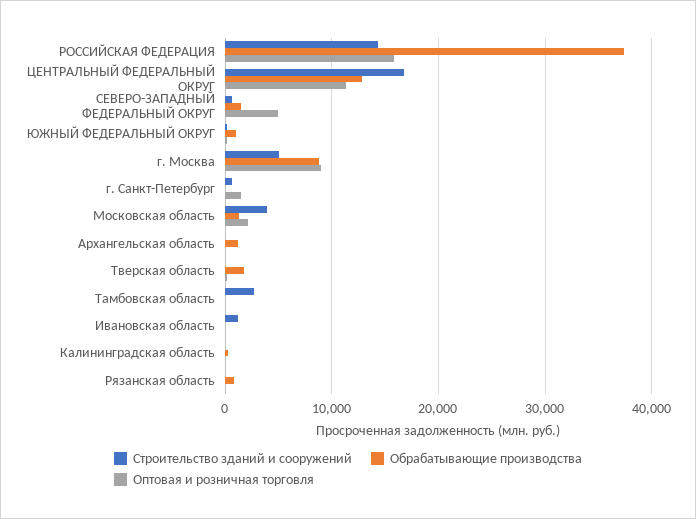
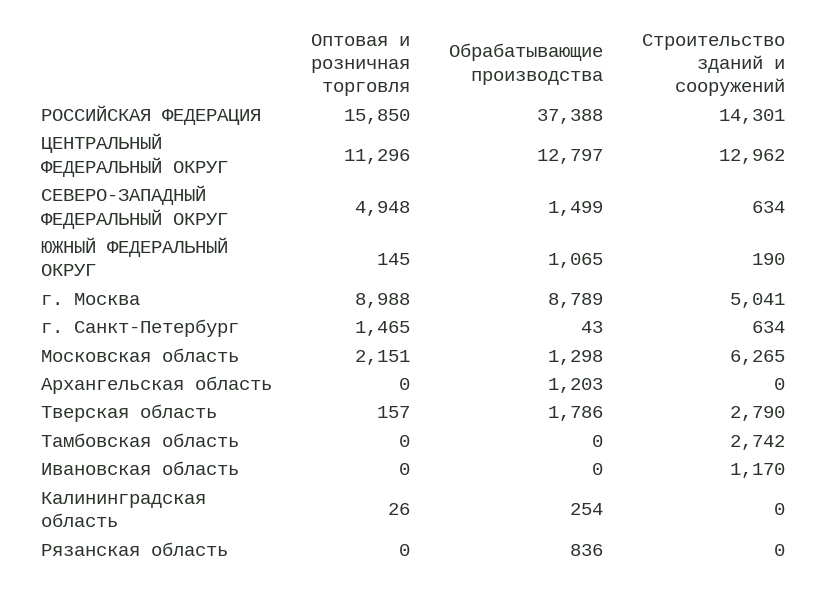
  {
    "Строительство зданий и сооружений": {
      "РОССИЙСКАЯ ФЕДЕРАЦИЯ": 14301,
-     "ЦЕНТРАЛЬНЫЙ ФЕДЕРАЛЬНЫЙ ОКРУГ": 17000,
+     "ЦЕНТРАЛЬНЫЙ ФЕДЕРАЛЬНЫЙ ОКРУГ": 12962,
      "СЕВЕРО-ЗАПАДНЫЙ ФЕДЕРАЛЬНЫЙ ОКРУГ": 634,
      "ЮЖНЫЙ ФЕДЕРАЛЬНЫЙ ОКРУГ": 190,
      "г. Москва": 5041,
      "г. Санкт-Петербург": 634,
-     "Московская область": 4000,
+     "Московская область": 6265,
      "Архангельская область": 0,
-     "Тверская область": 0,
+     "Тверская область": 2790,
      "Тамбовская область": 2742,
      "Ивановская область": 1170,
      "Калининградская область": 0,
      "Рязанская область": 0
    },
    "Обрабатывающие производства": {
      "РОССИЙСКАЯ ФЕДЕРАЦИЯ": 37388,
      "ЦЕНТРАЛЬНЫЙ ФЕДЕРАЛЬНЫЙ ОКРУГ": 12797,
      "СЕВЕРО-ЗАПАДНЫЙ ФЕДЕРАЛЬНЫЙ ОКРУГ": 1499,
      "ЮЖНЫЙ ФЕДЕРАЛЬНЫЙ ОКРУГ": 1065,
      "г. Москва": 8789,
      "г. Санкт-Петербург": 43,
      "Московская область": 1298,
      "Архангельская область": 1203,
      "Тверская область": 1786,
      "Тамбовская область": 0,
      "Ивановская область": 0,
      "Калининградская область": 254,
      "Рязанская область": 836
    },
    "Оптовая и розничная торговля": {
      "РОССИЙСКАЯ ФЕДЕРАЦИЯ": 15850,
      "ЦЕНТРАЛЬНЫЙ ФЕДЕРАЛЬНЫЙ ОКРУГ": 11296,
      "СЕВЕРО-ЗАПАДНЫЙ ФЕДЕРАЛЬНЫЙ ОКРУГ": 4948,
      "ЮЖНЫЙ ФЕДЕРАЛЬНЫЙ ОКРУГ": 145,
      "г. Москва": 8988,
      "г. Санкт-Петербург": 1465,
      "Московская область": 2151,
      "Архангельская область": 0,
      "Тверская область": 157,
      "Тамбовская область": 0,
      "Ивановская область": 0,
      "Калининградская область": 26,
      "Рязанская область": 0
    }
  }

